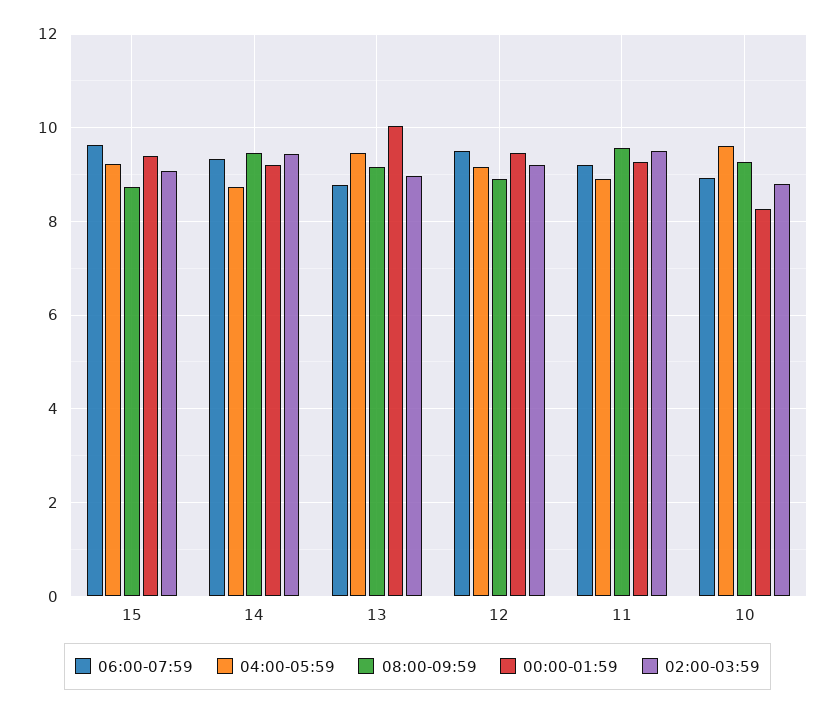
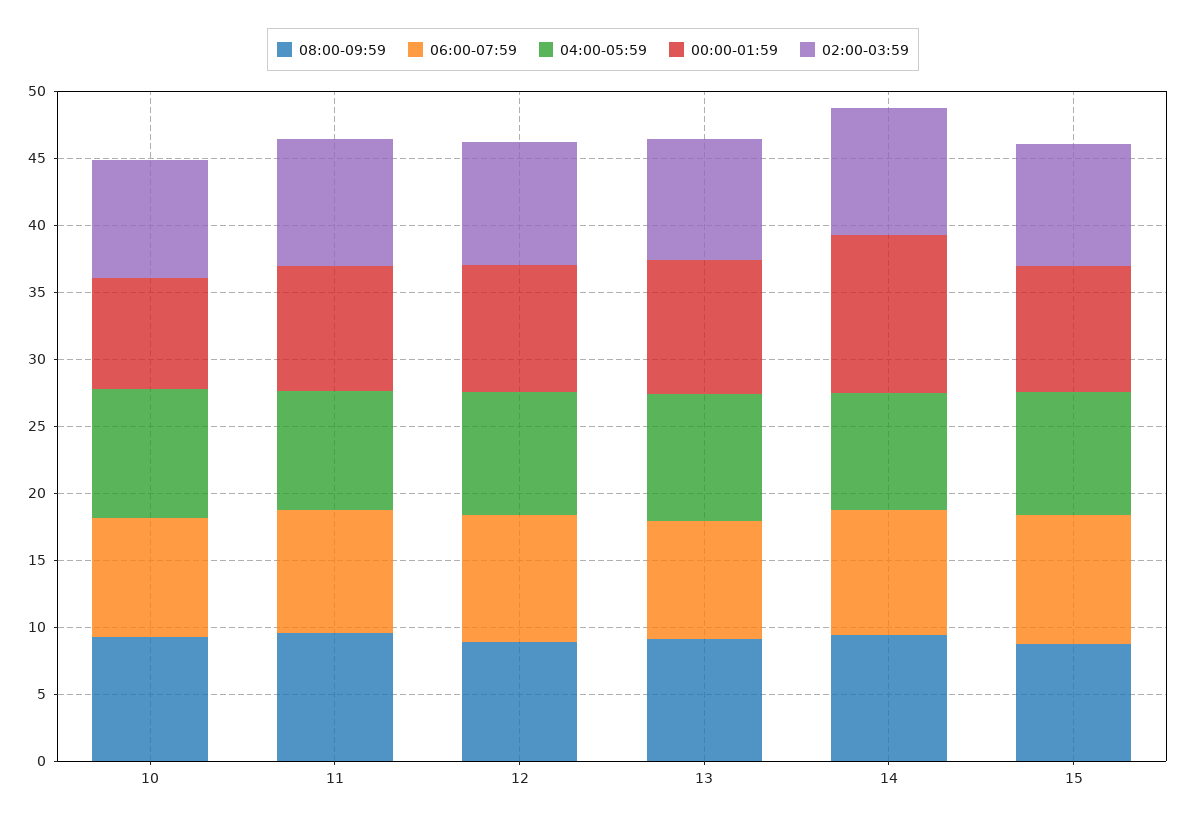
  {
    "06:00-07:59": {
      "15": 9.6,
      "14": 9.4,
      "13": 8.8,
      "12": 9.6,
      "11": 9.2,
      "10": 9
    },
    "04:00-05:59": {
      "15": 9.2,
      "14": 8.8,
      "13": 9.4,
      "12": 9.2,
      "11": 9,
      "10": 9.6
    },
    "08:00-09:59": {
      "15": 8.8,
      "14": 9.4,
      "13": 9.2,
      "12": 9,
      "11": 9.6,
      "10": 9.2
    },
    "00:00-01:59": {
      "15": 9.4,
-     "14": 9.2,
+     "14": 12,
      "13": 10,
      "12": 9.4,
      "11": 9.2,
      "10": 8.2
    },
    "02:00-03:59": {
      "15": 9,
      "14": 9.4,
      "13": 9,
      "12": 9.2,
      "11": 9.6,
      "10": 8.8
    }
  }

